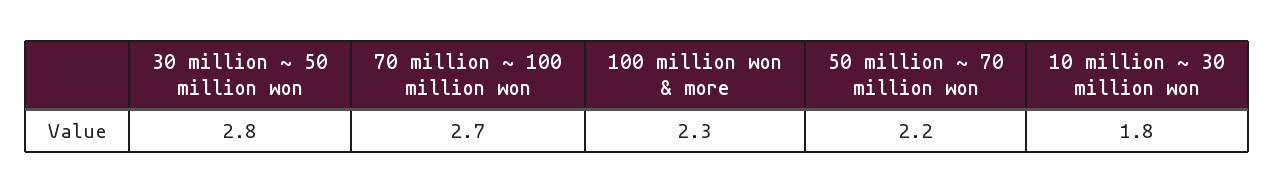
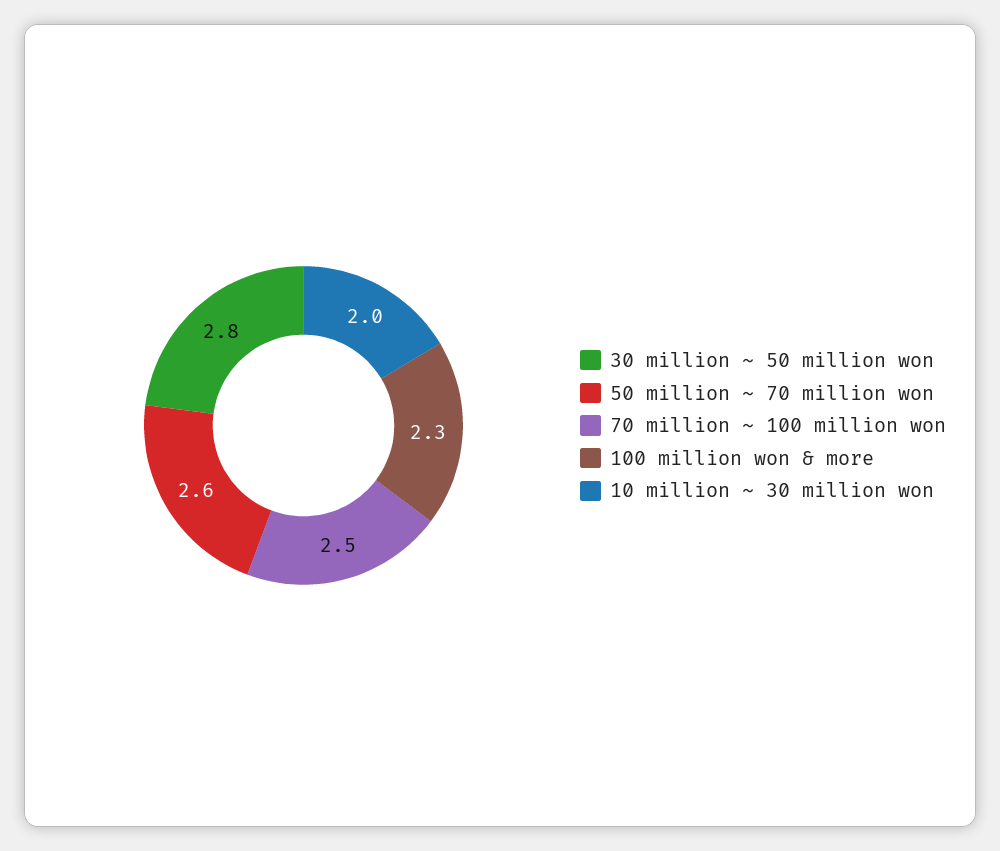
  {
    "30 million ~ 50 million won": 2.8,
-   "70 million ~ 100 million won": 2.7,
+   "70 million ~ 100 million won": 2.5,
    "100 million won & more": 2.3,
-   "50 million ~ 70 million won": 2.2,
+   "50 million ~ 70 million won": 2.6,
-   "10 million ~ 30 million won": 1.8
+   "10 million ~ 30 million won": 2
  }

